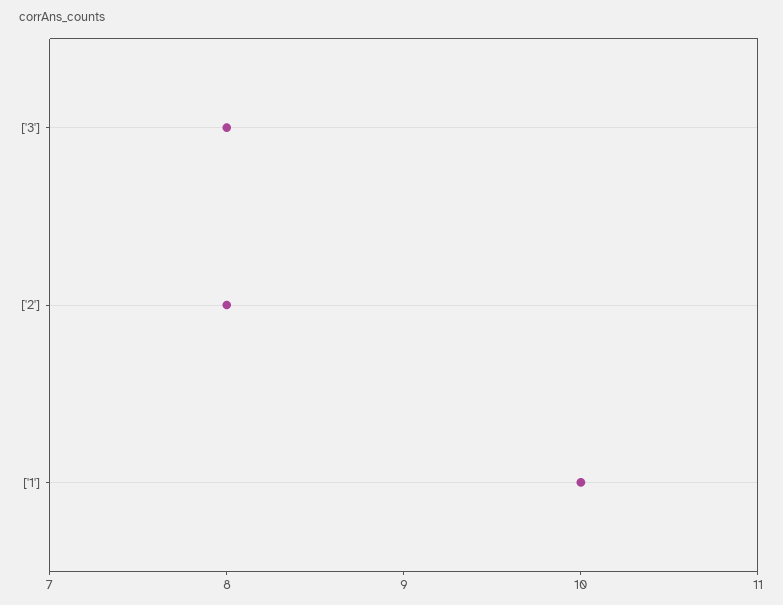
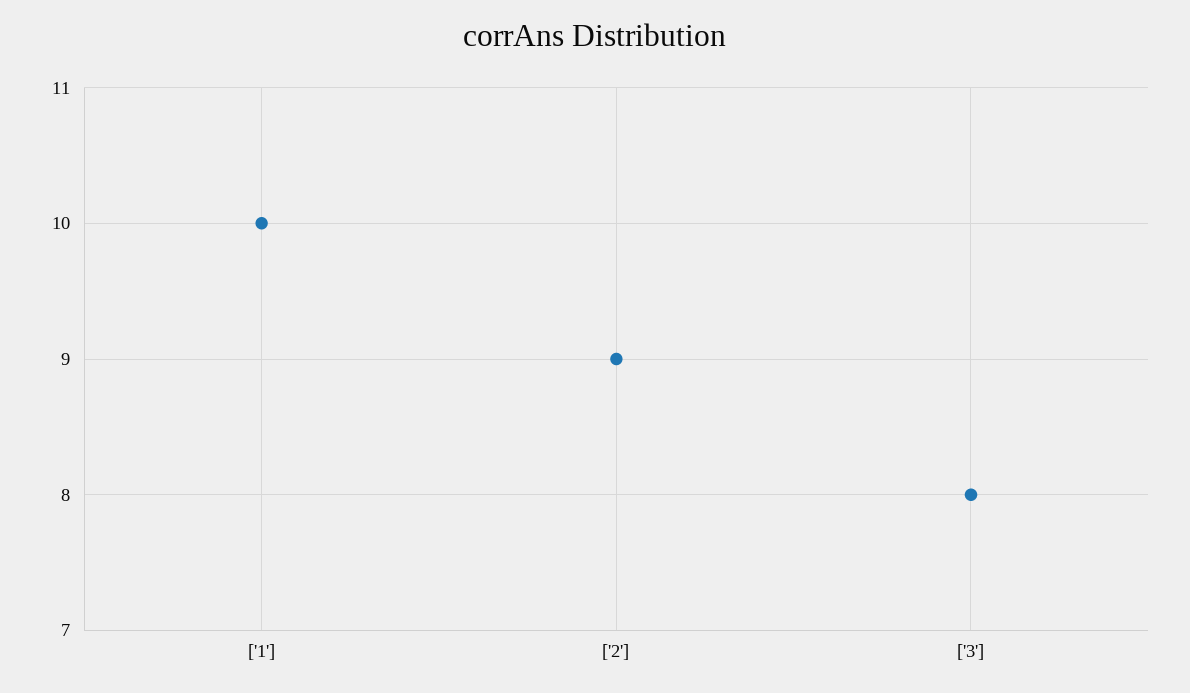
  {
    "['3']": 8,
-   "['2']": 8,
+   "['2']": 9,
    "['1']": 10
  }

